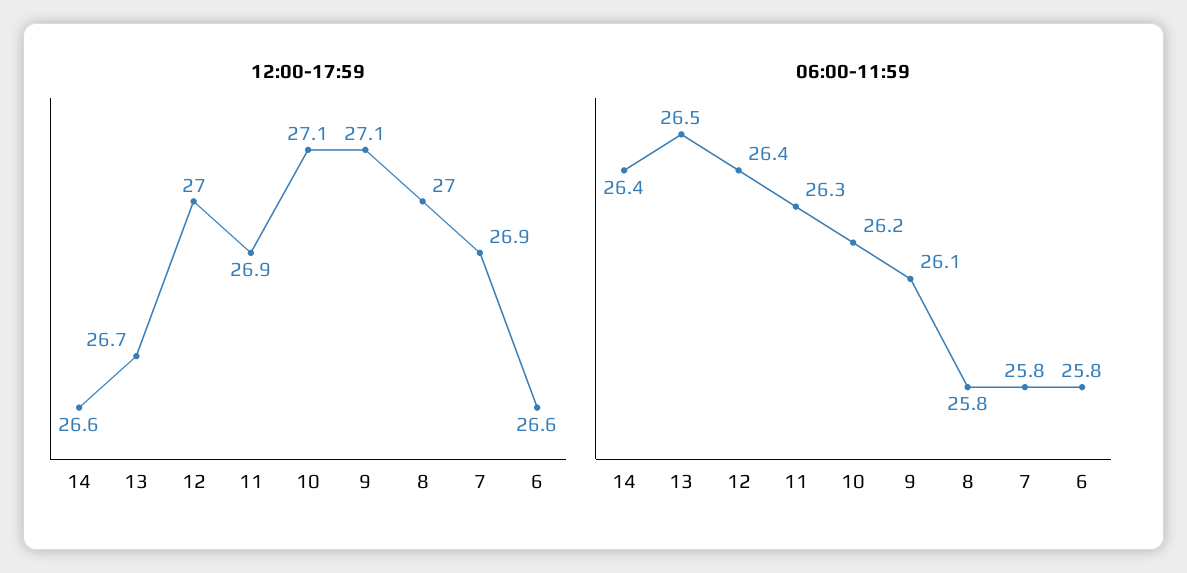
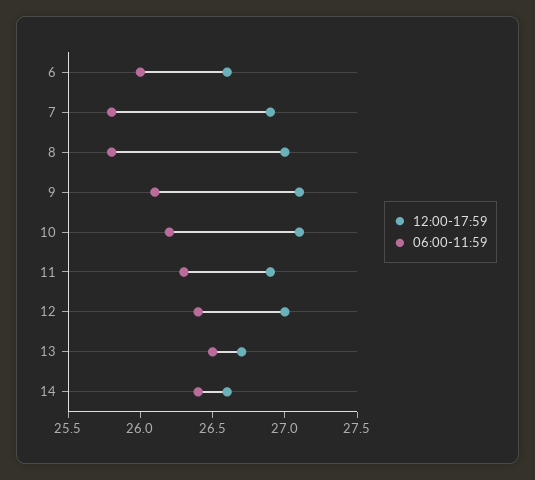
  {
    "12:00-17:59": {
      "14": 26.6,
      "13": 26.7,
      "12": 27,
      "11": 26.9,
      "10": 27.1,
      "9": 27.1,
      "8": 27,
      "7": 26.9,
      "6": 26.6
    },
    "06:00-11:59": {
      "14": 26.4,
      "13": 26.5,
      "12": 26.4,
      "11": 26.3,
      "10": 26.2,
      "9": 26.1,
      "8": 25.8,
      "7": 25.8,
-     "6": 25.8
+     "6": 26
    }
  }

